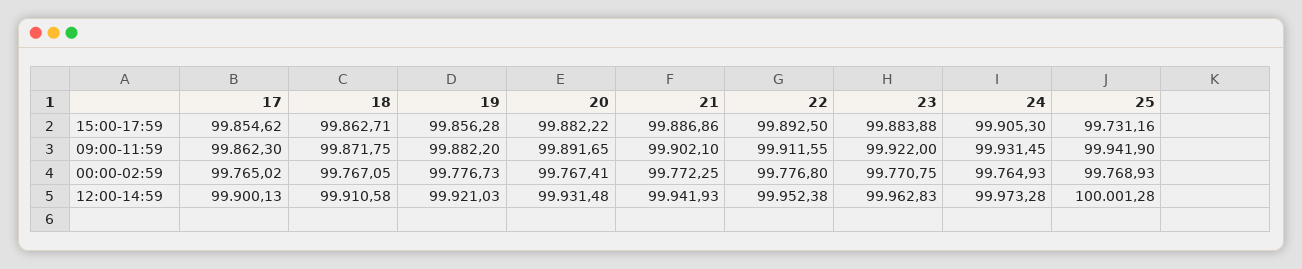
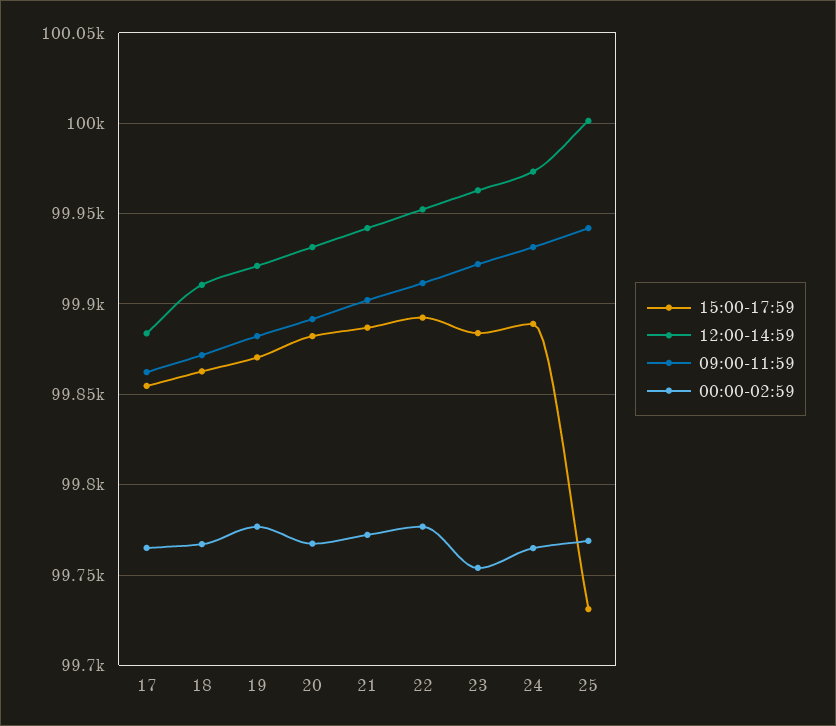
  {
    "15:00-17:59": {
      "17": 99854.62,
      "18": 99862.71,
-     "19": 99856.28,
+     "19": 99870,
      "20": 99882.22,
      "21": 99886.86,
      "22": 99892.5,
      "23": 99883.88,
-     "24": 99905.3,
+     "24": 99890,
      "25": 99731.16
    },
    "09:00-11:59": {
      "17": 99862.3,
      "18": 99871.75,
      "19": 99882.2,
      "20": 99891.65,
      "21": 99902.1,
      "22": 99911.55,
      "23": 99922,
      "24": 99931.45,
      "25": 99941.9
    },
    "00:00-02:59": {
      "17": 99765.02,
      "18": 99767.05,
      "19": 99776.73,
      "20": 99767.41,
      "21": 99772.25,
      "22": 99776.8,
-     "23": 99770.75,
+     "23": 99755,
      "24": 99764.93,
      "25": 99768.93
    },
    "12:00-14:59": {
-     "17": 99900.13,
+     "17": 99885,
      "18": 99910.58,
      "19": 99921.03,
      "20": 99931.48,
      "21": 99941.93,
      "22": 99952.38,
      "23": 99962.83,
      "24": 99973.28,
      "25": 100001.28
    }
  }

